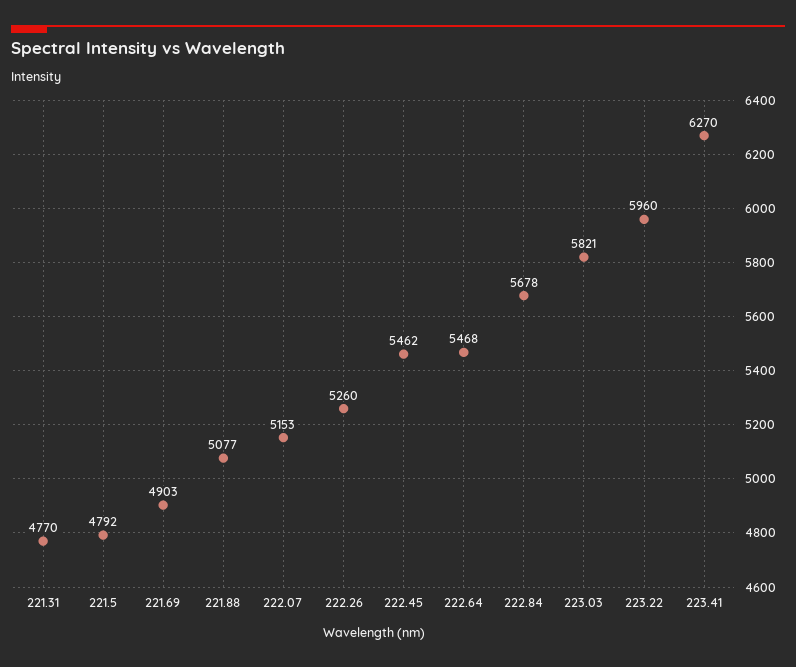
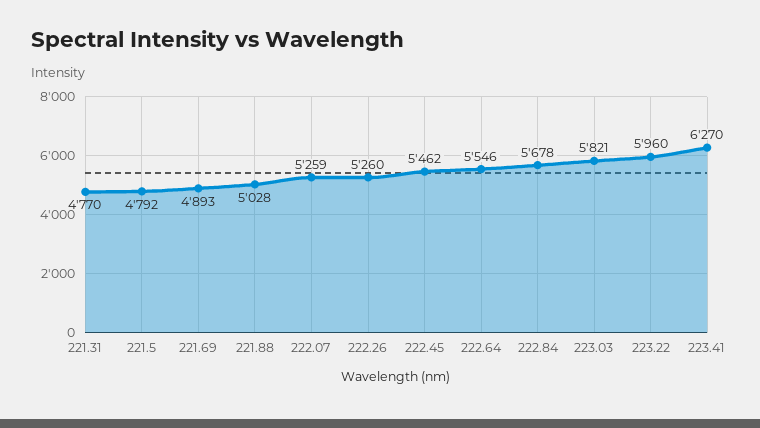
  {
    "221.31": 4770,
    "221.5": 4792,
-   "221.69": 4903,
+   "221.69": 4893,
-   "221.88": 5077,
+   "221.88": 5028,
-   "222.07": 5153,
+   "222.07": 5259,
    "222.26": 5260,
    "222.45": 5462,
-   "222.64": 5468,
+   "222.64": 5546,
    "222.84": 5678,
    "223.03": 5821,
    "223.22": 5960,
    "223.41": 6270
  }

